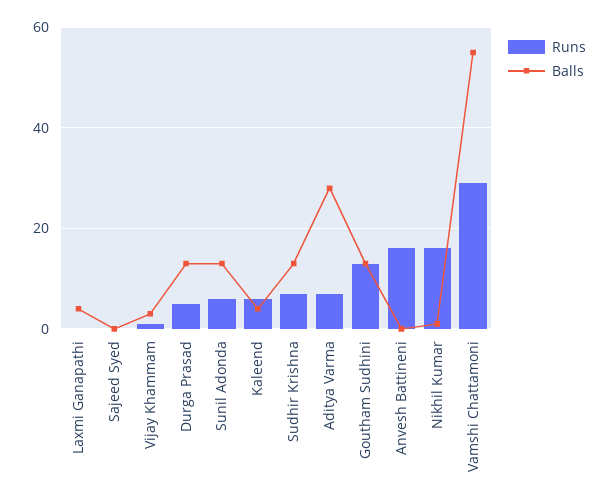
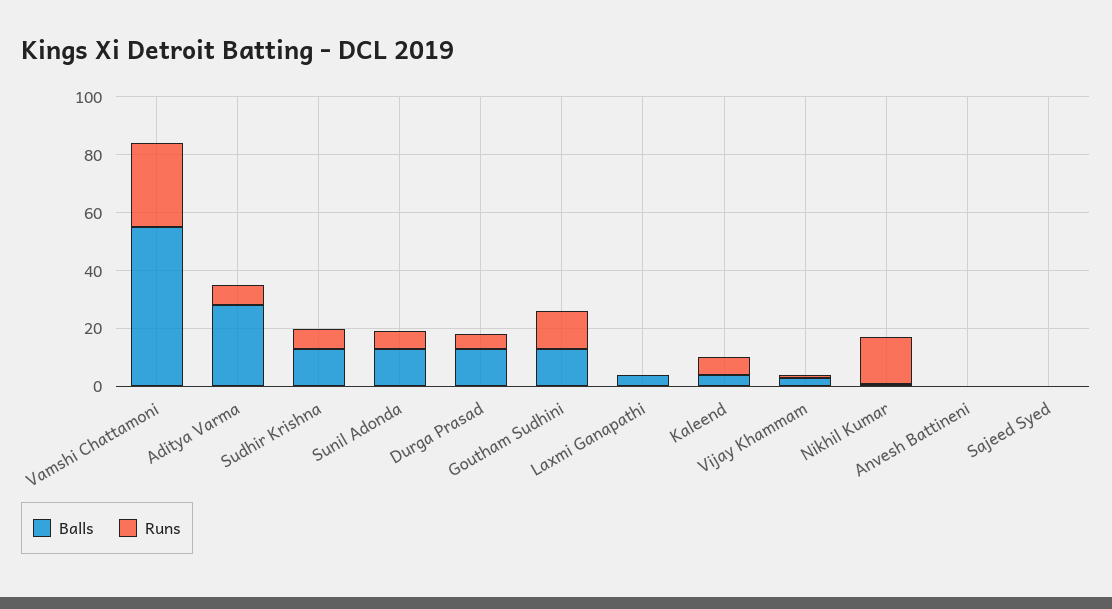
  {
    "Runs": {
      "Laxmi Ganapathi": 0,
      "Sajeed Syed": 0,
      "Vijay Khammam": 0,
      "Durga Prasad": 5,
      "Sunil Adonda": 5,
      "Kaleend": 5,
      "Sudhir Krishna": 5,
      "Aditya Varma": 5,
      "Goutham Sudhini": 15,
-     "Anvesh Battineni": 15,
+     "Anvesh Battineni": 0,
      "Nikhil Kumar": 15,
      "Vamshi Chattamoni": 30
    },
    "Balls": {
      "Laxmi Ganapathi": 5,
      "Sajeed Syed": 0,
      "Vijay Khammam": 5,
      "Durga Prasad": 15,
      "Sunil Adonda": 15,
      "Kaleend": 5,
      "Sudhir Krishna": 15,
      "Aditya Varma": 30,
      "Goutham Sudhini": 15,
      "Anvesh Battineni": 0,
      "Nikhil Kumar": 0,
      "Vamshi Chattamoni": 55
    }
  }

